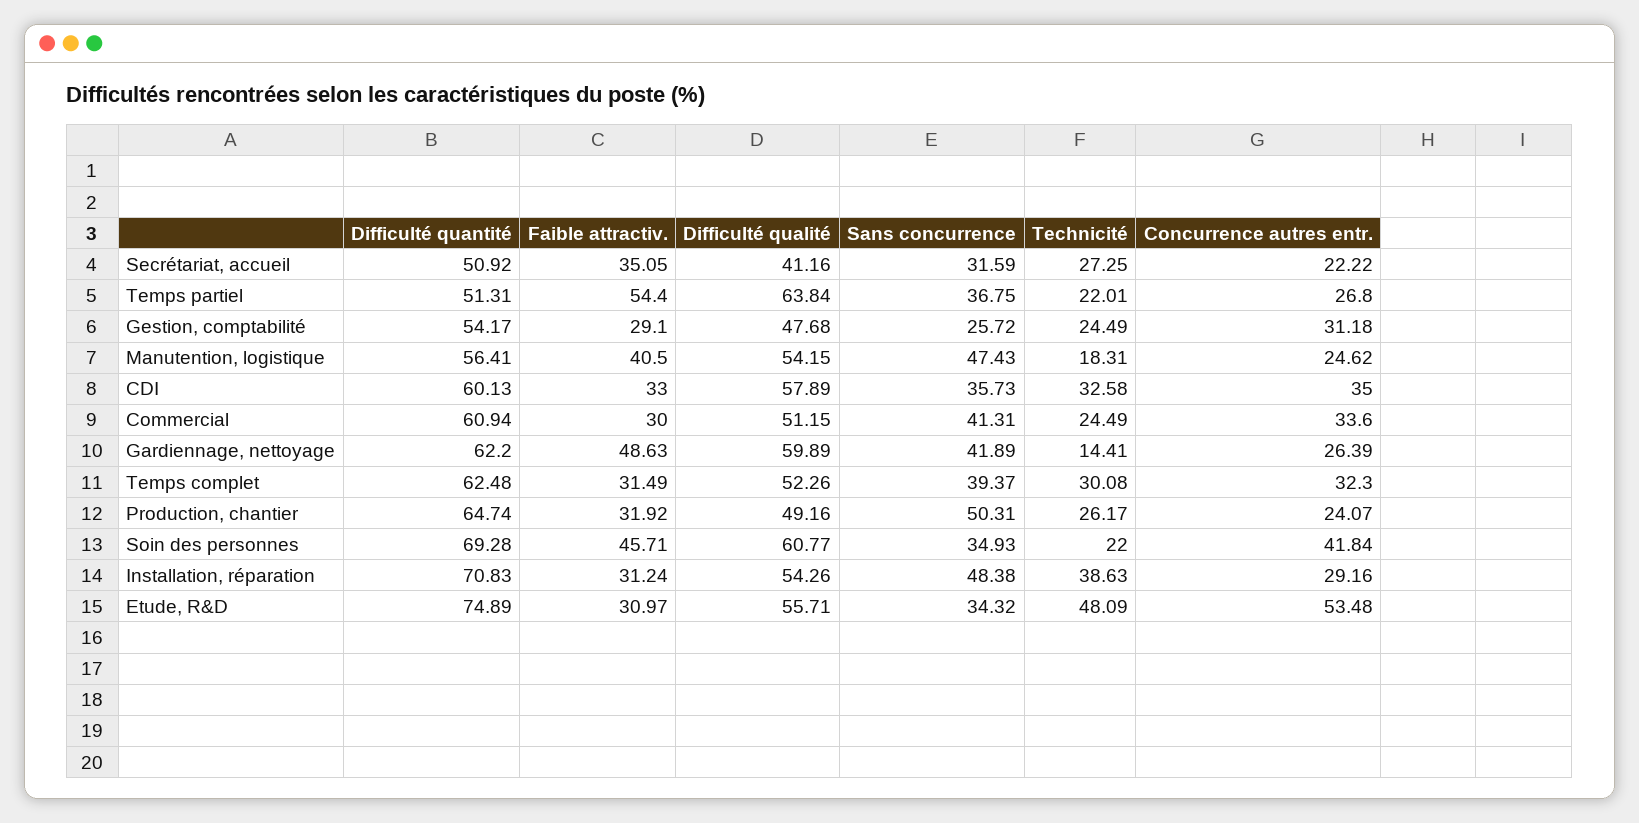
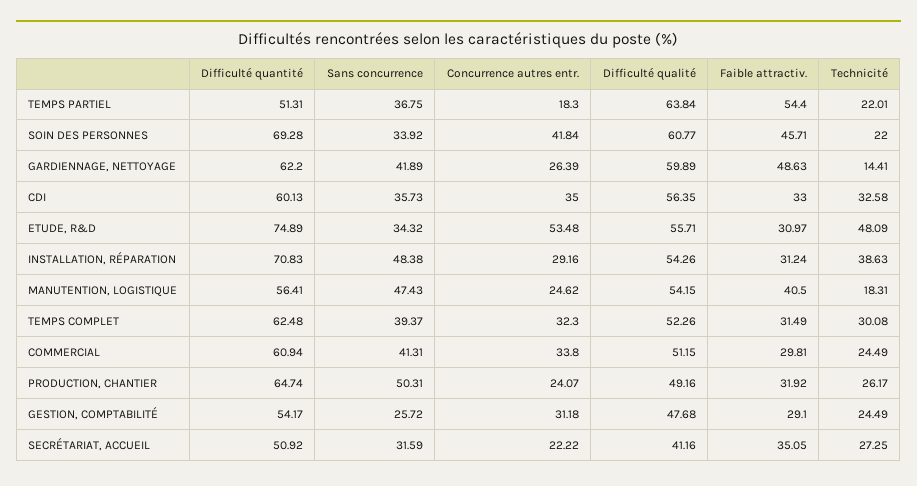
  {
    "Difficulté quantité": {
      "Secrétariat, accueil": 50.92,
      "Temps partiel": 51.31,
      "Gestion, comptabilité": 54.17,
      "Manutention, logistique": 56.41,
      "CDI": 60.13,
      "Commercial": 60.94,
      "Gardiennage, nettoyage": 62.2,
      "Temps complet": 62.48,
      "Production, chantier": 64.74,
      "Soin des personnes": 69.28,
      "Installation, réparation": 70.83,
      "Etude, R&D": 74.89
    },
    "Faible attractiv.": {
      "Secrétariat, accueil": 35.05,
      "Temps partiel": 54.4,
      "Gestion, comptabilité": 29.1,
      "Manutention, logistique": 40.5,
      "CDI": 33,
-     "Commercial": 30,
+     "Commercial": 29.81,
      "Gardiennage, nettoyage": 48.63,
      "Temps complet": 31.49,
      "Production, chantier": 31.92,
      "Soin des personnes": 45.71,
      "Installation, réparation": 31.24,
      "Etude, R&D": 30.97
    },
    "Difficulté qualité": {
      "Secrétariat, accueil": 41.16,
      "Temps partiel": 63.84,
      "Gestion, comptabilité": 47.68,
      "Manutention, logistique": 54.15,
-     "CDI": 57.89,
+     "CDI": 56.35,
      "Commercial": 51.15,
      "Gardiennage, nettoyage": 59.89,
      "Temps complet": 52.26,
      "Production, chantier": 49.16,
      "Soin des personnes": 60.77,
      "Installation, réparation": 54.26,
      "Etude, R&D": 55.71
    },
    "Sans concurrence": {
      "Secrétariat, accueil": 31.59,
      "Temps partiel": 36.75,
      "Gestion, comptabilité": 25.72,
      "Manutention, logistique": 47.43,
      "CDI": 35.73,
      "Commercial": 41.31,
      "Gardiennage, nettoyage": 41.89,
      "Temps complet": 39.37,
      "Production, chantier": 50.31,
-     "Soin des personnes": 34.93,
+     "Soin des personnes": 33.92,
      "Installation, réparation": 48.38,
      "Etude, R&D": 34.32
    },
    "Technicité": {
      "Secrétariat, accueil": 27.25,
      "Temps partiel": 22.01,
      "Gestion, comptabilité": 24.49,
      "Manutention, logistique": 18.31,
      "CDI": 32.58,
      "Commercial": 24.49,
      "Gardiennage, nettoyage": 14.41,
      "Temps complet": 30.08,
      "Production, chantier": 26.17,
      "Soin des personnes": 22,
      "Installation, réparation": 38.63,
      "Etude, R&D": 48.09
    },
    "Concurrence autres entr.": {
      "Secrétariat, accueil": 22.22,
-     "Temps partiel": 26.8,
+     "Temps partiel": 18.3,
      "Gestion, comptabilité": 31.18,
      "Manutention, logistique": 24.62,
      "CDI": 35,
-     "Commercial": 33.6,
+     "Commercial": 33.8,
      "Gardiennage, nettoyage": 26.39,
      "Temps complet": 32.3,
      "Production, chantier": 24.07,
      "Soin des personnes": 41.84,
      "Installation, réparation": 29.16,
      "Etude, R&D": 53.48
    }
  }

